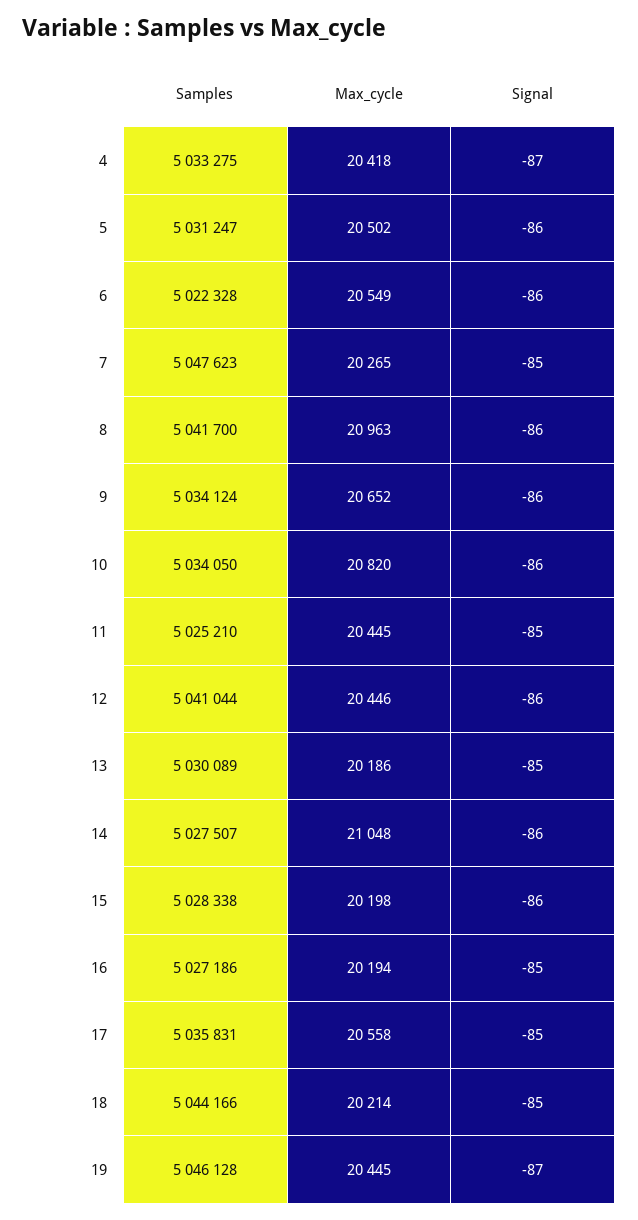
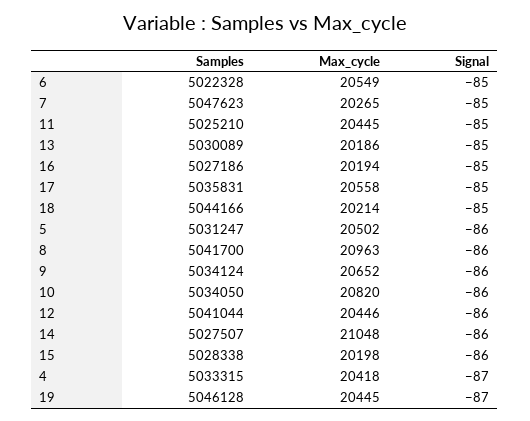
  {
    "Samples": {
-     "4": 5033275,
+     "4": 5033315,
      "5": 5031247,
      "6": 5022328,
      "7": 5047623,
      "8": 5041700,
      "9": 5034124,
      "10": 5034050,
      "11": 5025210,
      "12": 5041044,
      "13": 5030089,
      "14": 5027507,
      "15": 5028338,
      "16": 5027186,
      "17": 5035831,
      "18": 5044166,
      "19": 5046128
    },
    "Max_cycle": {
      "4": 20418,
      "5": 20502,
      "6": 20549,
      "7": 20265,
      "8": 20963,
      "9": 20652,
      "10": 20820,
      "11": 20445,
      "12": 20446,
      "13": 20186,
      "14": 21048,
      "15": 20198,
      "16": 20194,
      "17": 20558,
      "18": 20214,
      "19": 20445
    },
    "Signal": {
      "4": -87,
      "5": -86,
-     "6": -86,
+     "6": -85,
      "7": -85,
      "8": -86,
      "9": -86,
      "10": -86,
      "11": -85,
      "12": -86,
      "13": -85,
      "14": -86,
      "15": -86,
      "16": -85,
      "17": -85,
      "18": -85,
      "19": -87
    }
  }

